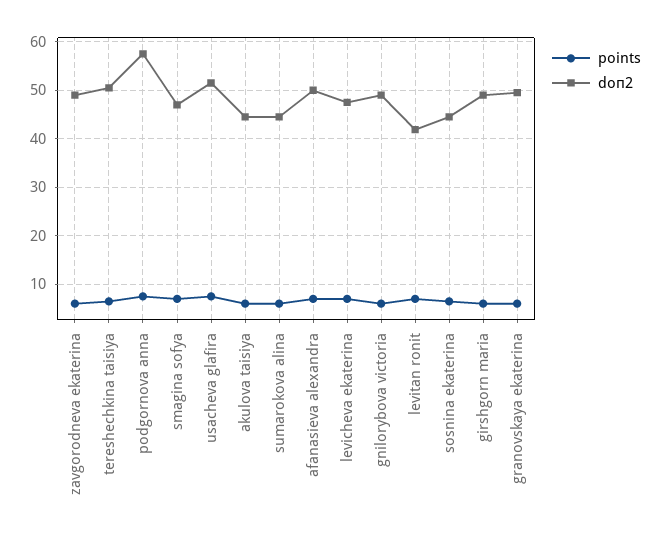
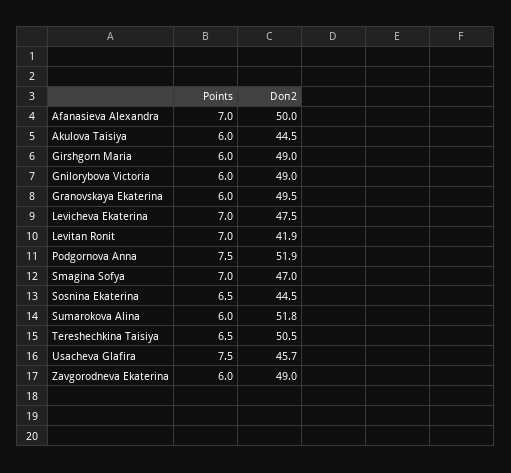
  {
    "points": {
      "zavgorodneva ekaterina": 6,
      "tereshechkina taisiya": 6.5,
      "podgornova anna": 7.5,
      "smagina sofya": 7,
      "usacheva glafira": 7.5,
      "akulova taisiya": 6,
      "sumarokova alina": 6,
      "afanasieva alexandra": 7,
      "levicheva ekaterina": 7,
      "gnilorybova victoria": 6,
      "levitan ronit": 7,
      "sosnina ekaterina": 6.5,
      "girshgorn maria": 6,
      "granovskaya ekaterina": 6
    },
    "doп2": {
      "zavgorodneva ekaterina": 49,
      "tereshechkina taisiya": 50.5,
-     "podgornova anna": 58,
+     "podgornova anna": 51.9,
      "smagina sofya": 47,
-     "usacheva glafira": 52,
+     "usacheva glafira": 45.7,
      "akulova taisiya": 44.5,
-     "sumarokova alina": 44,
+     "sumarokova alina": 51.8,
      "afanasieva alexandra": 50,
      "levicheva ekaterina": 47.5,
      "gnilorybova victoria": 49,
      "levitan ronit": 41.9,
      "sosnina ekaterina": 44.5,
      "girshgorn maria": 49,
      "granovskaya ekaterina": 49.5
    }
  }

